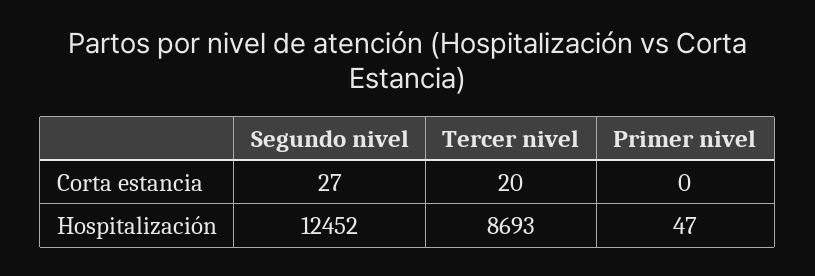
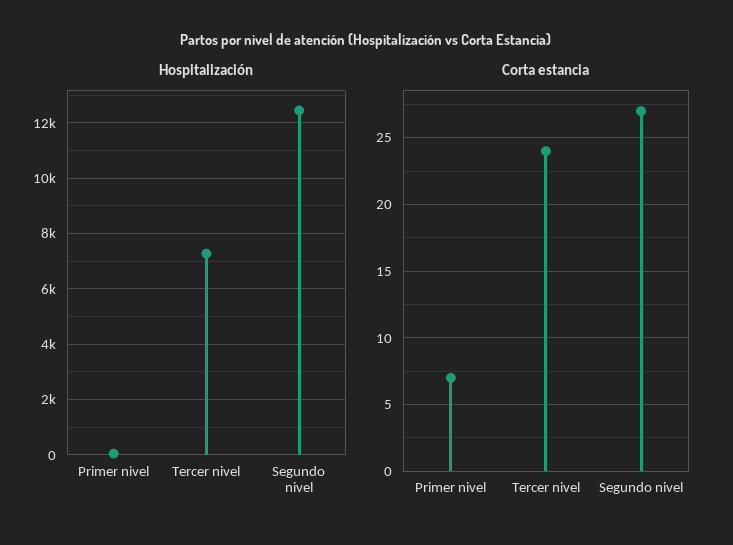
  {
    "Corta estancia": {
      "Segundo nivel": 27,
-     "Tercer nivel": 20,
+     "Tercer nivel": 24,
-     "Primer nivel": 0
+     "Primer nivel": 7
    },
    "Hospitalización": {
      "Segundo nivel": 12452,
-     "Tercer nivel": 8693,
+     "Tercer nivel": 7250,
      "Primer nivel": 47
    }
  }

